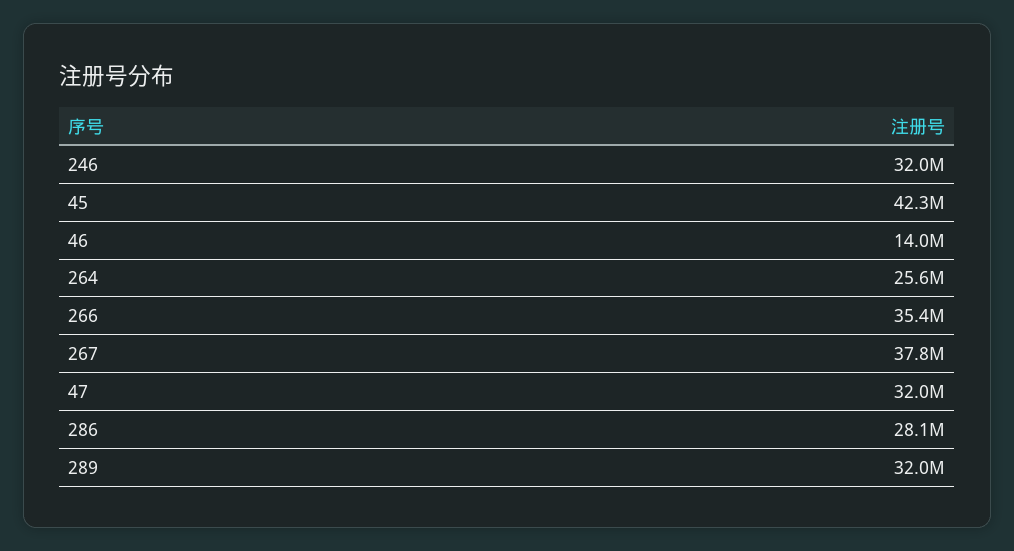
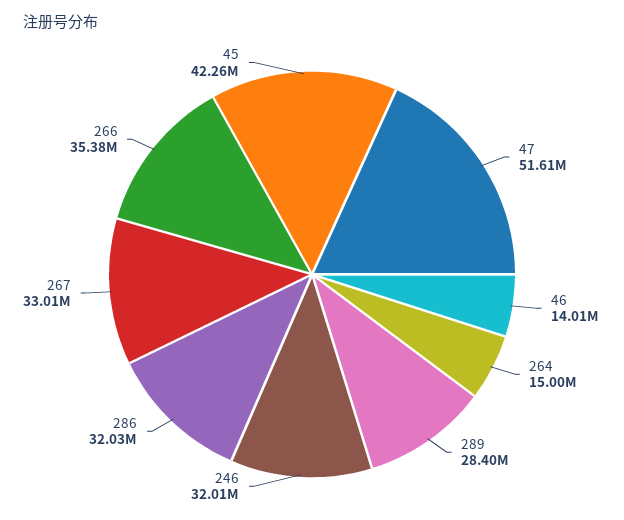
  {
    "246": 32010000,
    "45": 42260000,
    "46": 14010000,
-   "264": 25600000,
+   "264": 15000000,
    "266": 35380000,
-   "267": 37800000,
+   "267": 33010000,
-   "47": 32000000,
+   "47": 51610000,
-   "286": 28100000,
+   "286": 32030000,
-   "289": 32000000
+   "289": 28400000
  }

